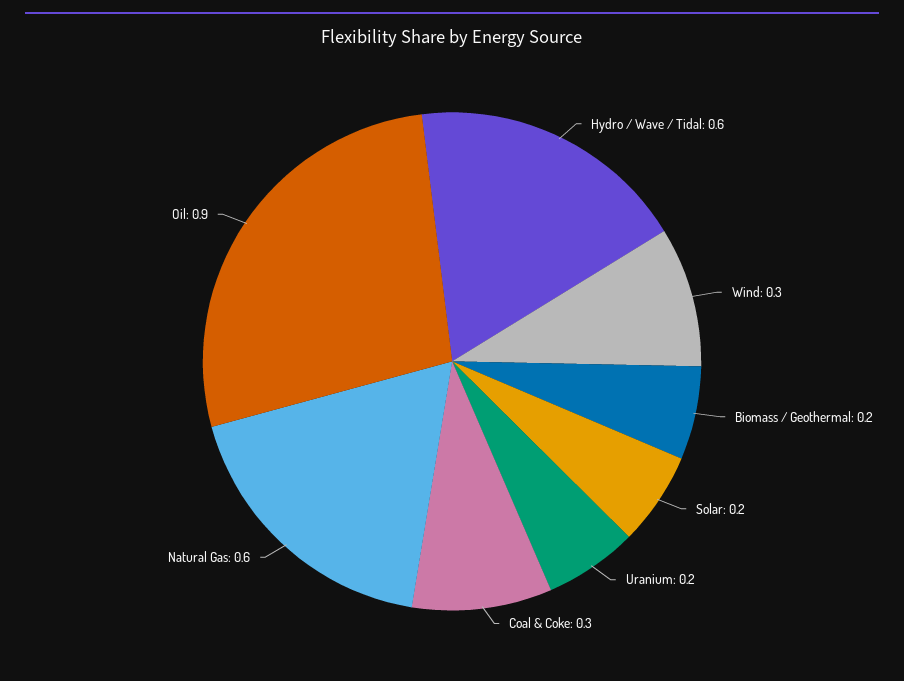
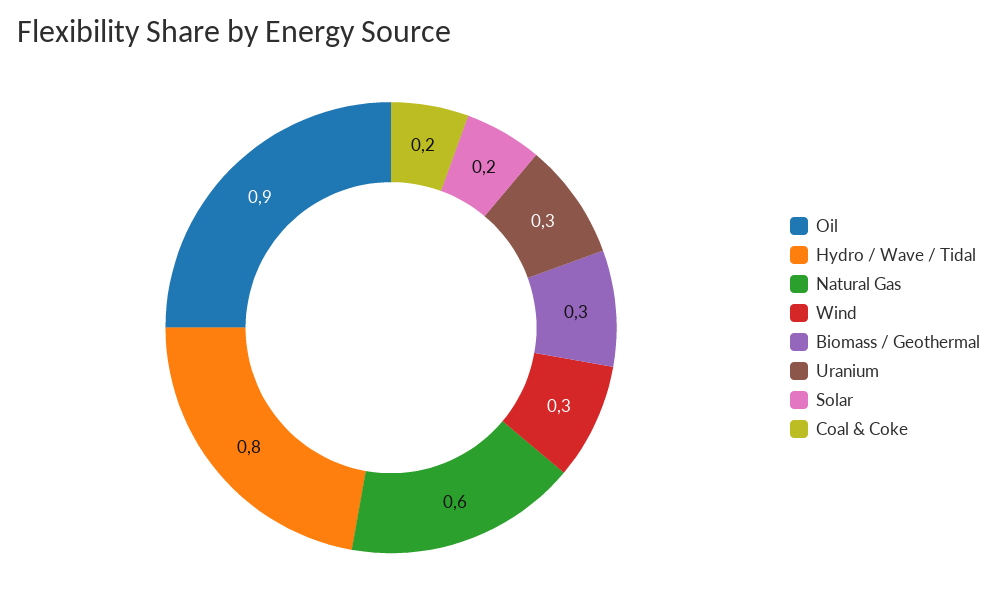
  {
-   "Hydro / Wave / Tidal": 0.6,
+   "Hydro / Wave / Tidal": 0.8,
    "Wind": 0.3,
-   "Biomass / Geothermal": 0.2,
+   "Biomass / Geothermal": 0.3,
    "Solar": 0.2,
-   "Uranium": 0.2,
+   "Uranium": 0.3,
-   "Coal & Coke": 0.3,
+   "Coal & Coke": 0.2,
    "Natural Gas": 0.6,
    "Oil": 0.9
  }

